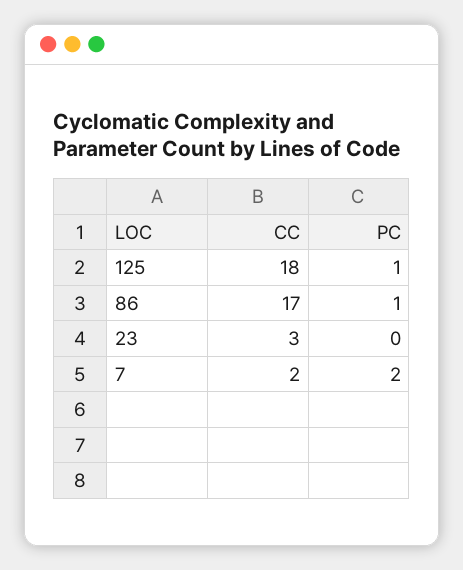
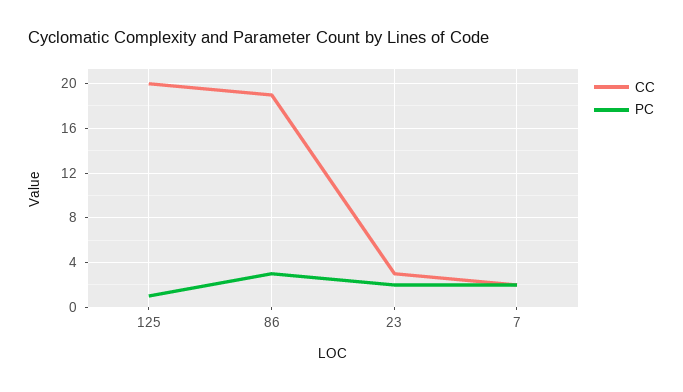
  {
    "CC": {
-     "125": 18,
+     "125": 20,
-     "86": 17,
+     "86": 19,
      "23": 3,
      "7": 2
    },
    "PC": {
      "125": 1,
-     "86": 1,
+     "86": 3,
-     "23": 0,
+     "23": 2,
      "7": 2
    }
  }

